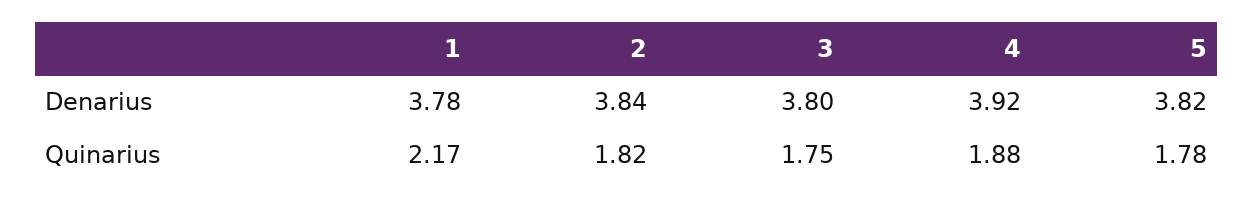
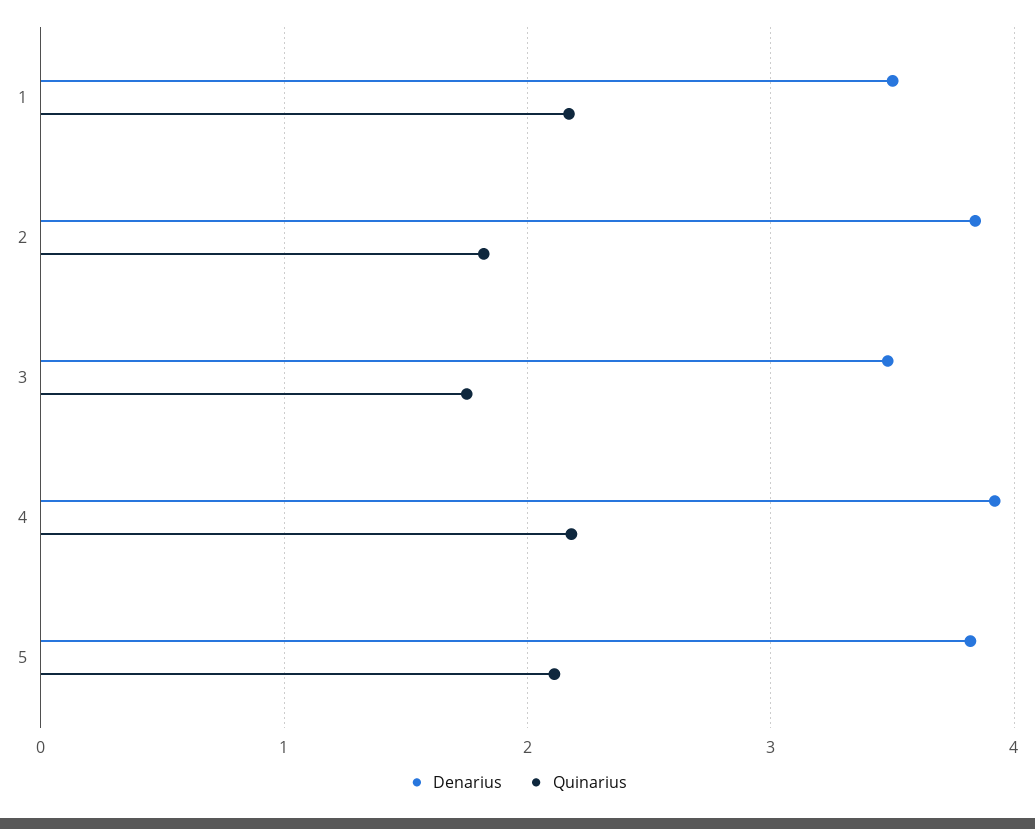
  {
    "Denarius": {
-     "1": 3.78,
+     "1": 3.5,
      "2": 3.84,
-     "3": 3.8,
+     "3": 3.5,
      "4": 3.92,
      "5": 3.82
    },
    "Quinarius": {
      "1": 2.17,
      "2": 1.82,
      "3": 1.75,
-     "4": 1.88,
+     "4": 2.2,
-     "5": 1.78
+     "5": 2.1
    }
  }

